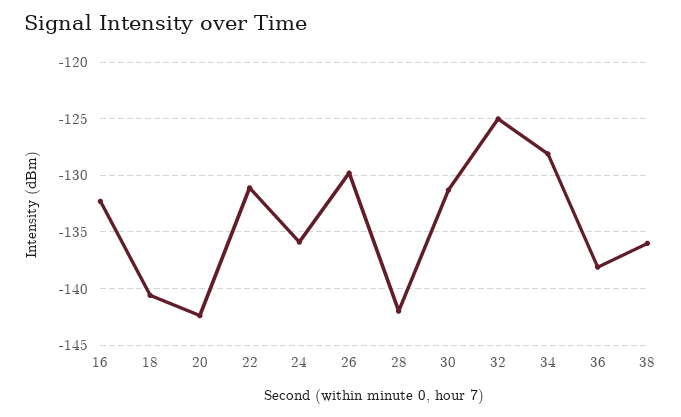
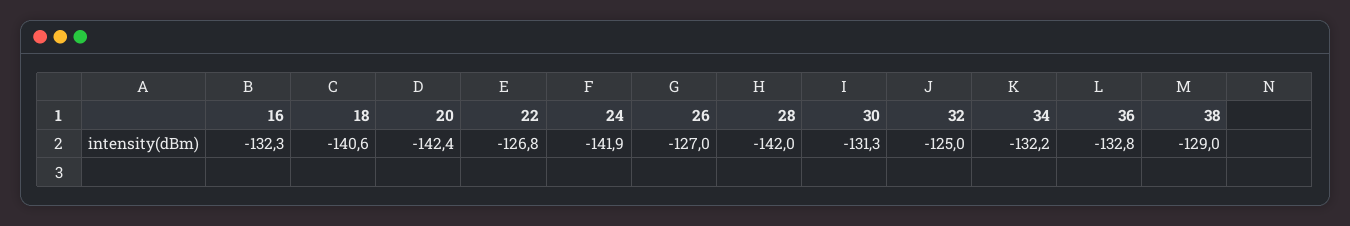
  {
    "16": -132.3,
    "18": -140.6,
    "20": -142.4,
-   "22": -131,
+   "22": -126.8,
-   "24": -136,
+   "24": -141.9,
-   "26": -130,
+   "26": -127,
    "28": -142,
    "30": -131.3,
    "32": -125,
-   "34": -128,
+   "34": -132.2,
-   "36": -138,
+   "36": -132.8,
-   "38": -136
+   "38": -129
  }

